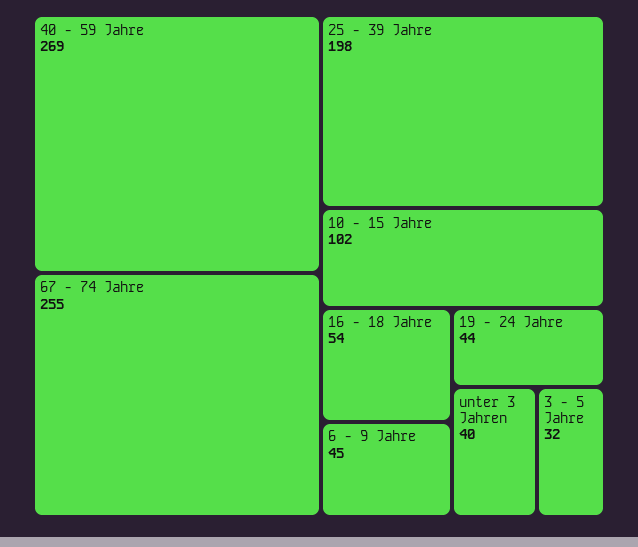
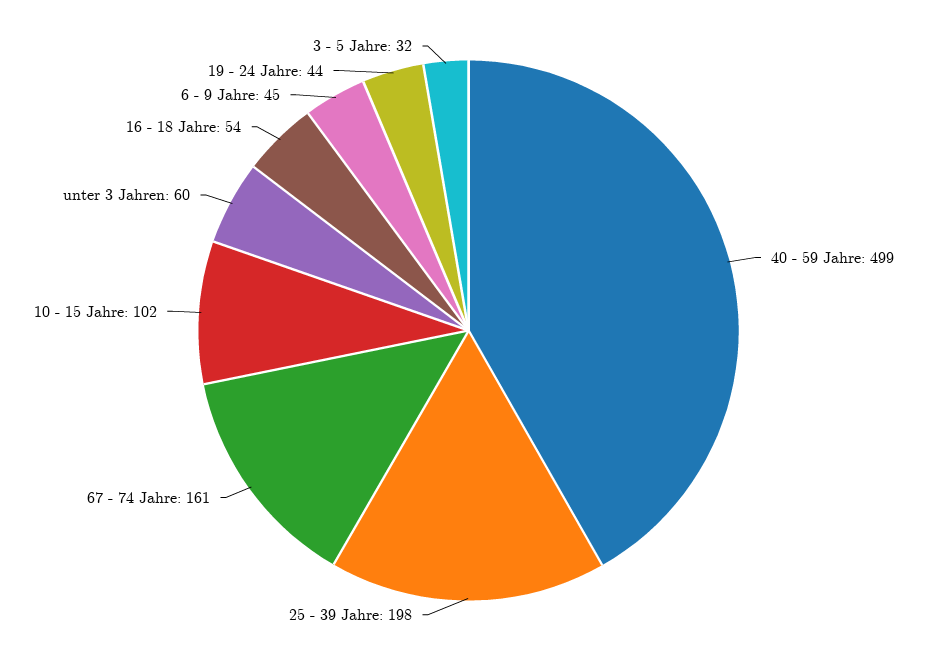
  {
-   "40 - 59 Jahre": 269,
+   "40 - 59 Jahre": 499,
-   "67 - 74 Jahre": 255,
+   "67 - 74 Jahre": 161,
    "25 - 39 Jahre": 198,
    "10 - 15 Jahre": 102,
    "16 - 18 Jahre": 54,
    "6 - 9 Jahre": 45,
    "19 - 24 Jahre": 44,
-   "unter 3 Jahren": 40,
+   "unter 3 Jahren": 60,
    "3 - 5 Jahre": 32
  }

